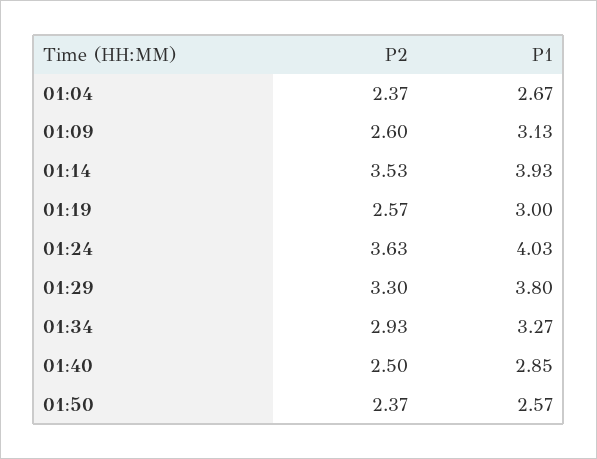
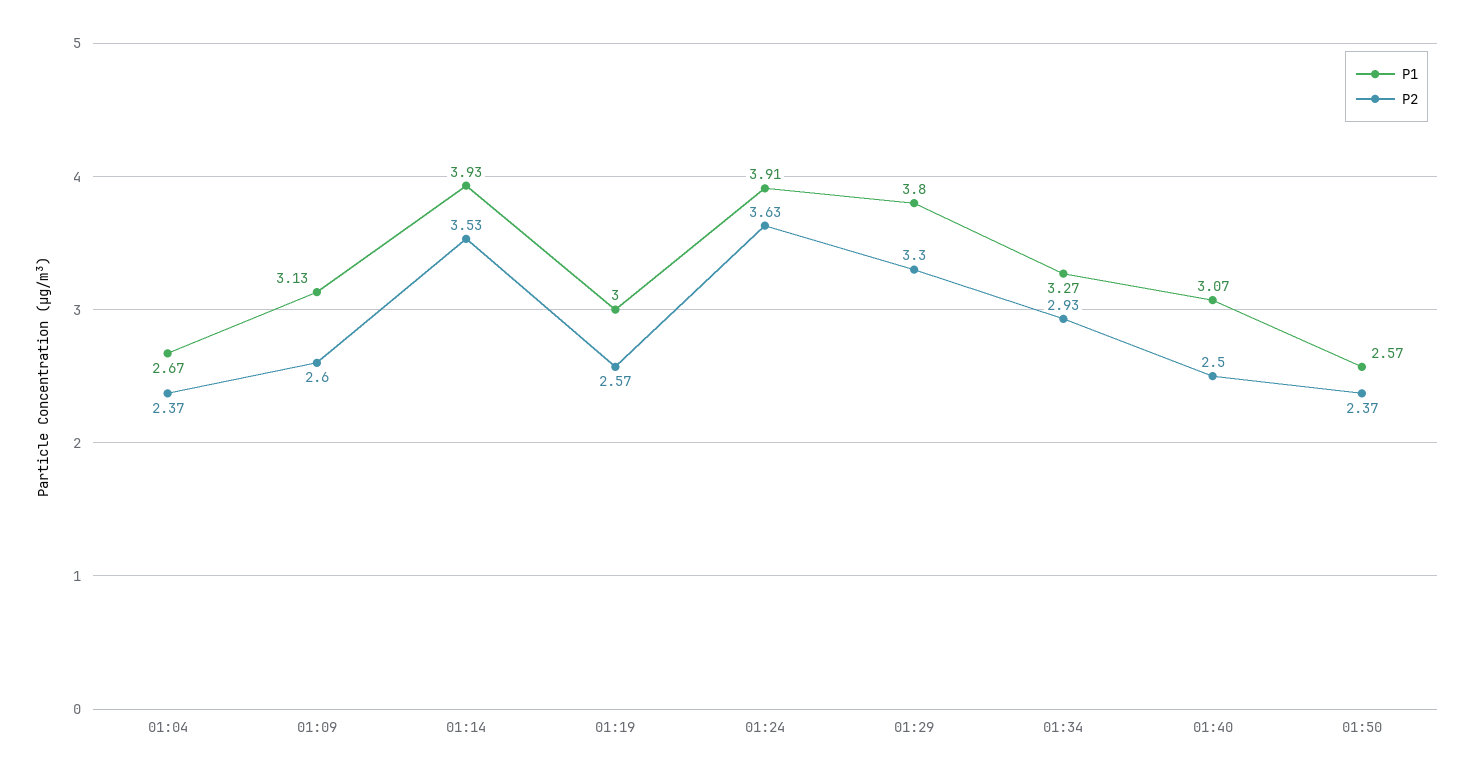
  {
    "P2": {
      "01:04": 2.37,
      "01:09": 2.6,
      "01:14": 3.53,
      "01:19": 2.57,
      "01:24": 3.63,
      "01:29": 3.3,
      "01:34": 2.93,
      "01:40": 2.5,
      "01:50": 2.37
    },
    "P1": {
      "01:04": 2.67,
      "01:09": 3.13,
      "01:14": 3.93,
      "01:19": 3,
-     "01:24": 4.03,
+     "01:24": 3.91,
      "01:29": 3.8,
      "01:34": 3.27,
-     "01:40": 2.85,
+     "01:40": 3.07,
      "01:50": 2.57
    }
  }

